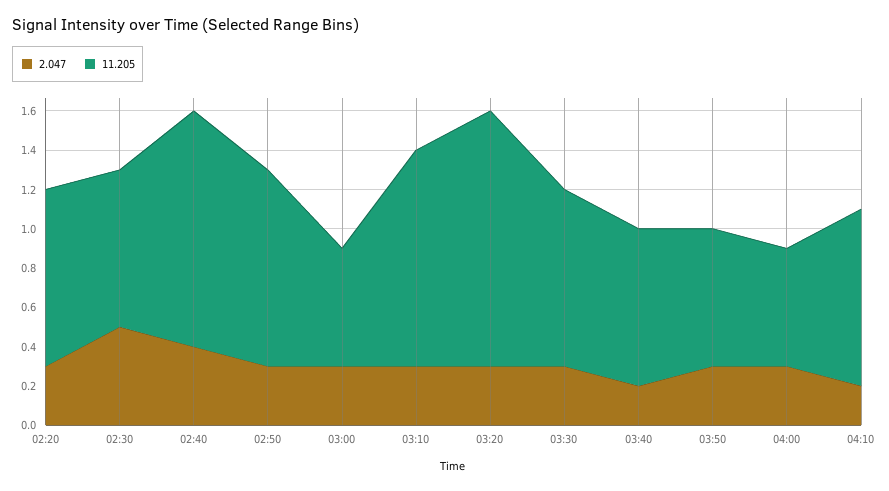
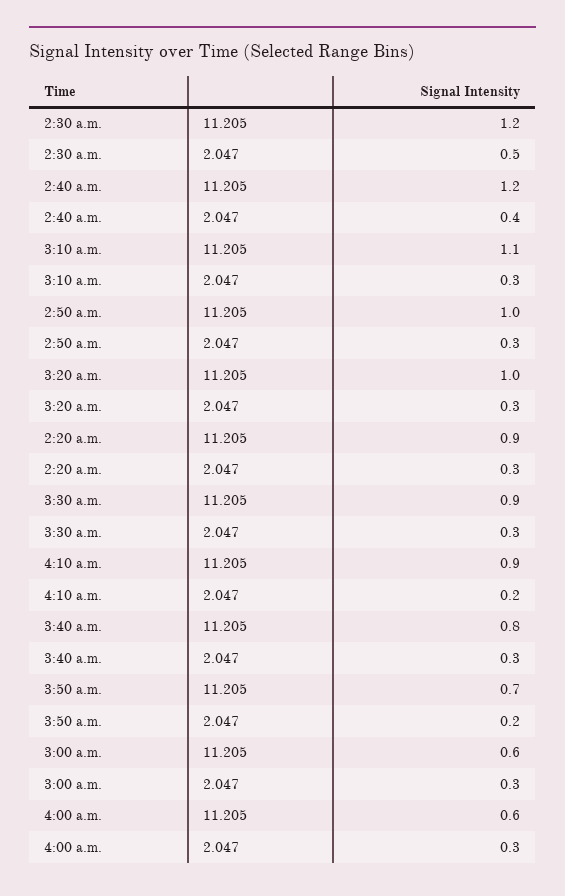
  {
    "2.047": {
      "02:20": 0.3,
      "02:30": 0.5,
      "02:40": 0.4,
      "02:50": 0.3,
      "03:00": 0.3,
      "03:10": 0.3,
      "03:20": 0.3,
      "03:30": 0.3,
-     "03:40": 0.2,
+     "03:40": 0.3,
-     "03:50": 0.3,
+     "03:50": 0.2,
      "04:00": 0.3,
      "04:10": 0.2
    },
    "11.205": {
      "02:20": 0.9,
-     "02:30": 0.8,
+     "02:30": 1.2,
      "02:40": 1.2,
      "02:50": 1,
      "03:00": 0.6,
      "03:10": 1.1,
-     "03:20": 1.3,
+     "03:20": 1,
      "03:30": 0.9,
      "03:40": 0.8,
      "03:50": 0.7,
      "04:00": 0.6,
      "04:10": 0.9
    }
  }

